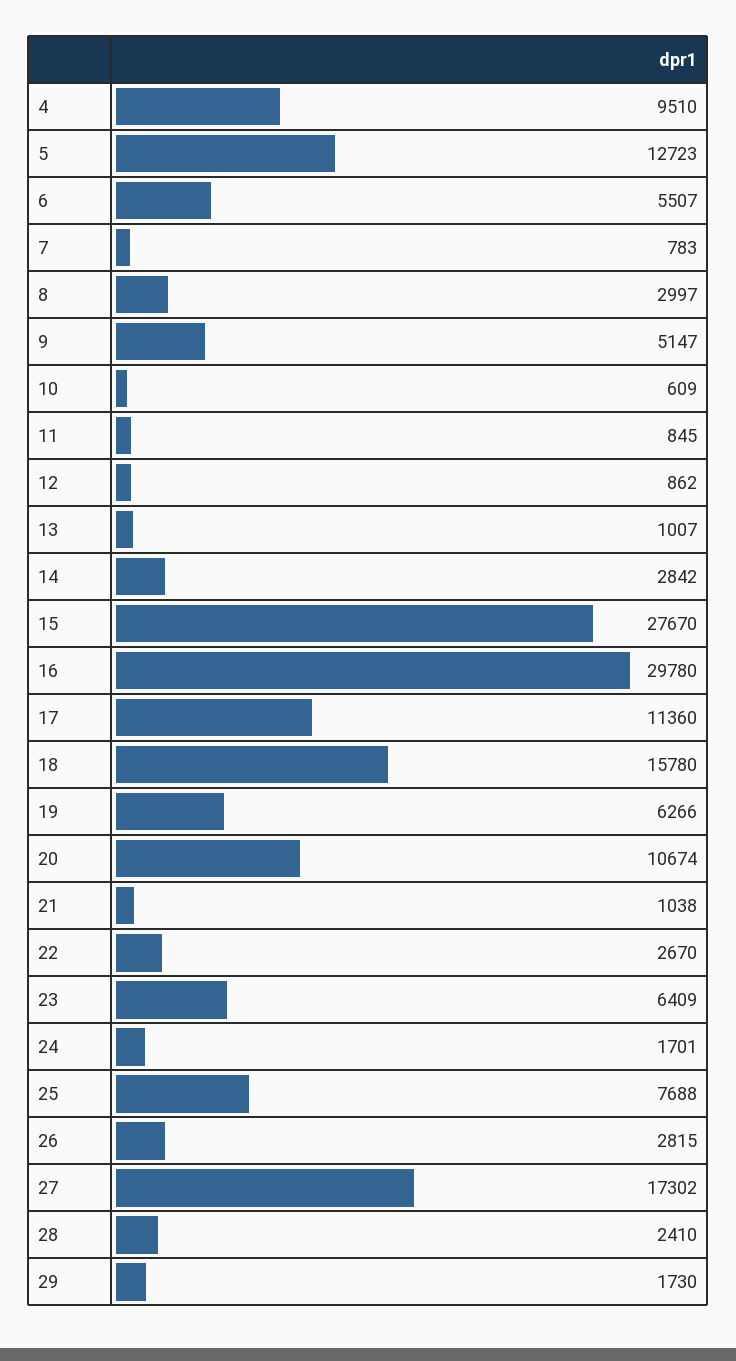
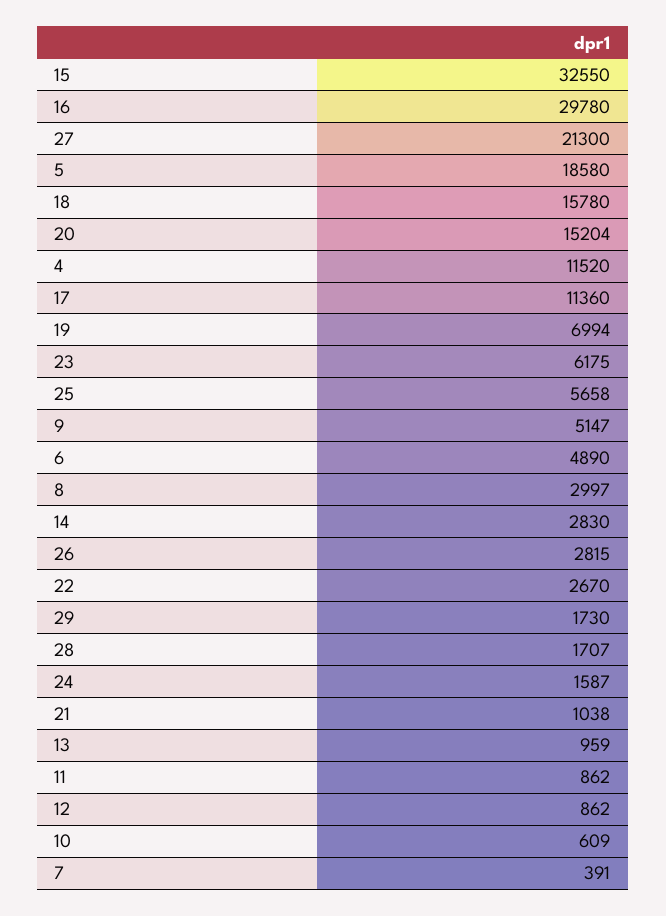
  {
-   "4": 9510,
+   "4": 11520,
-   "5": 12723,
+   "5": 18580,
-   "6": 5507,
+   "6": 4890,
-   "7": 783,
+   "7": 391,
    "8": 2997,
    "9": 5147,
    "10": 609,
-   "11": 845,
+   "11": 862,
    "12": 862,
-   "13": 1007,
+   "13": 959,
-   "14": 2842,
+   "14": 2830,
-   "15": 27670,
+   "15": 32550,
    "16": 29780,
    "17": 11360,
    "18": 15780,
-   "19": 6266,
+   "19": 6994,
-   "20": 10674,
+   "20": 15204,
    "21": 1038,
    "22": 2670,
-   "23": 6409,
+   "23": 6175,
-   "24": 1701,
+   "24": 1587,
-   "25": 7688,
+   "25": 5658,
    "26": 2815,
-   "27": 17302,
+   "27": 21300,
-   "28": 2410,
+   "28": 1707,
    "29": 1730
  }

